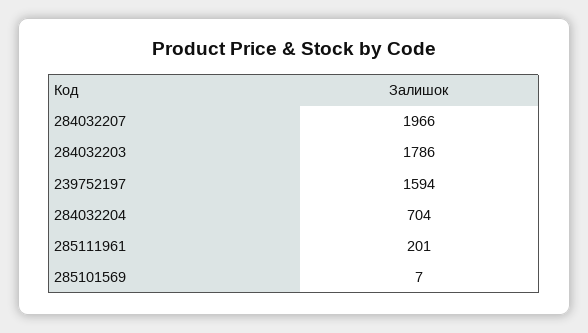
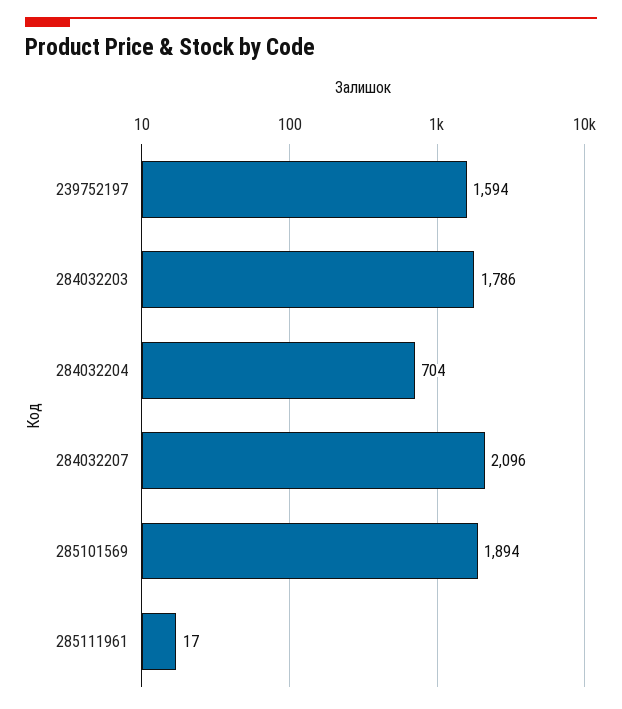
  {
-   "284032207": 1966,
+   "284032207": 2096,
    "284032203": 1786,
    "239752197": 1594,
    "284032204": 704,
-   "285111961": 201,
+   "285111961": 17,
-   "285101569": 7
+   "285101569": 1894
  }

